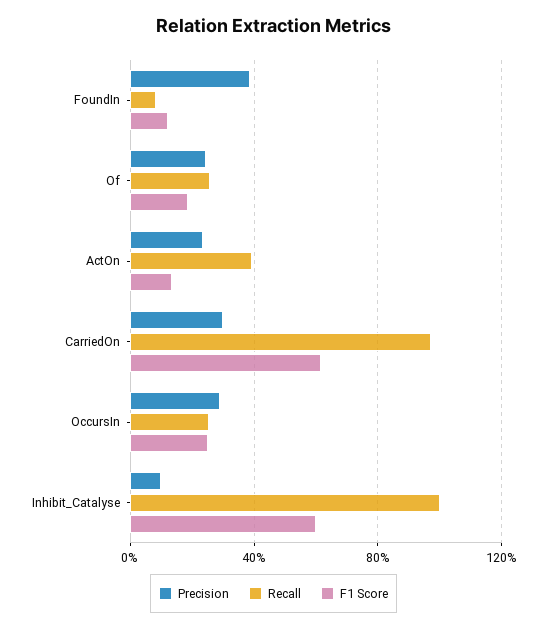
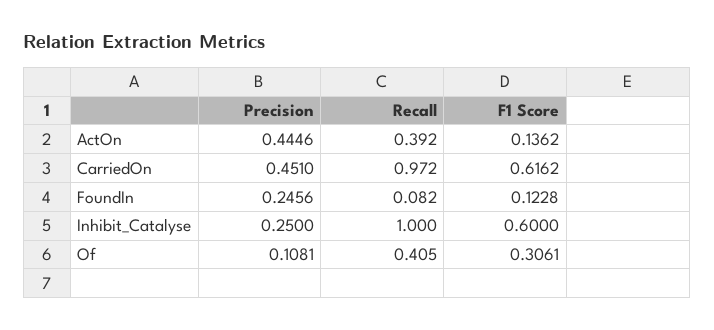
  {
    "Precision": {
-     "FoundIn": 0.4,
+     "FoundIn": 0.2456,
-     "Of": 0.25,
+     "Of": 0.1081,
-     "ActOn": 0.25,
+     "ActOn": 0.4446,
-     "CarriedOn": 0.3,
+     "CarriedOn": 0.451,
-     "OccursIn": 0.3,
-     "Inhibit_Catalyse": 0.1
+     "Inhibit_Catalyse": 0.25
    },
    "Recall": {
      "FoundIn": 0.082,
-     "Of": 0.25,
+     "Of": 0.405,
      "ActOn": 0.392,
      "CarriedOn": 0.972,
-     "OccursIn": 0.25,
      "Inhibit_Catalyse": 1
    },
    "F1 Score": {
      "FoundIn": 0.1228,
-     "Of": 0.2,
+     "Of": 0.3061,
      "ActOn": 0.1362,
      "CarriedOn": 0.6162,
-     "OccursIn": 0.25,
      "Inhibit_Catalyse": 0.6
    }
  }

